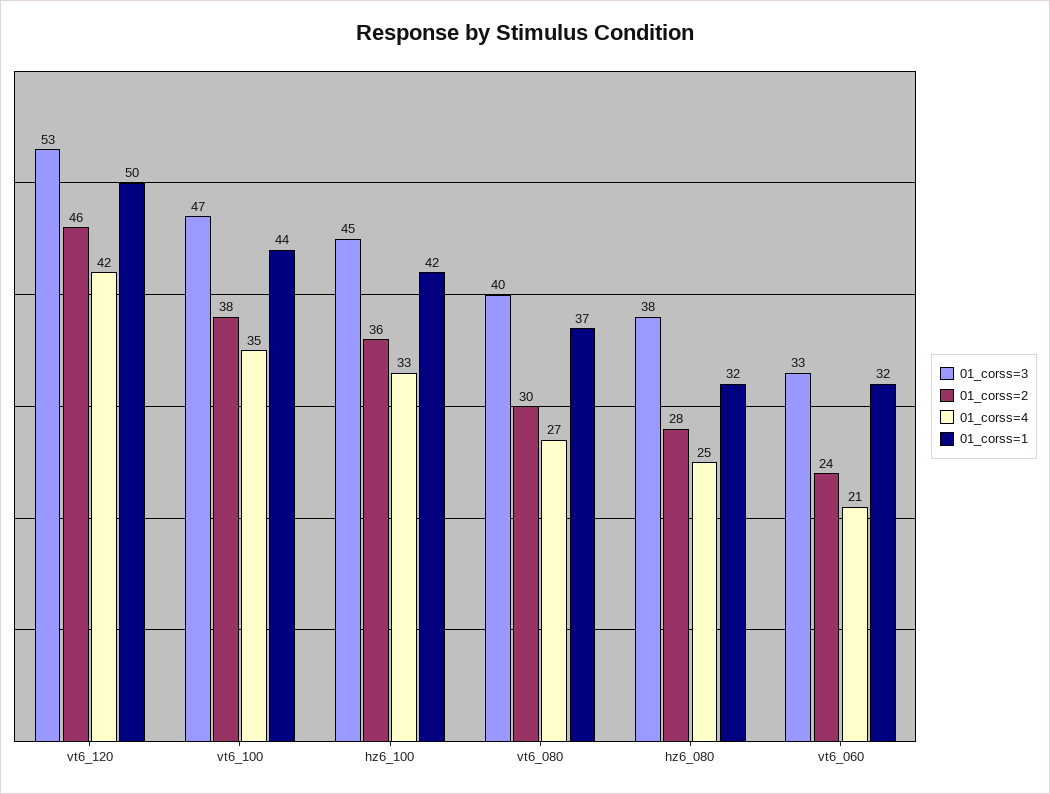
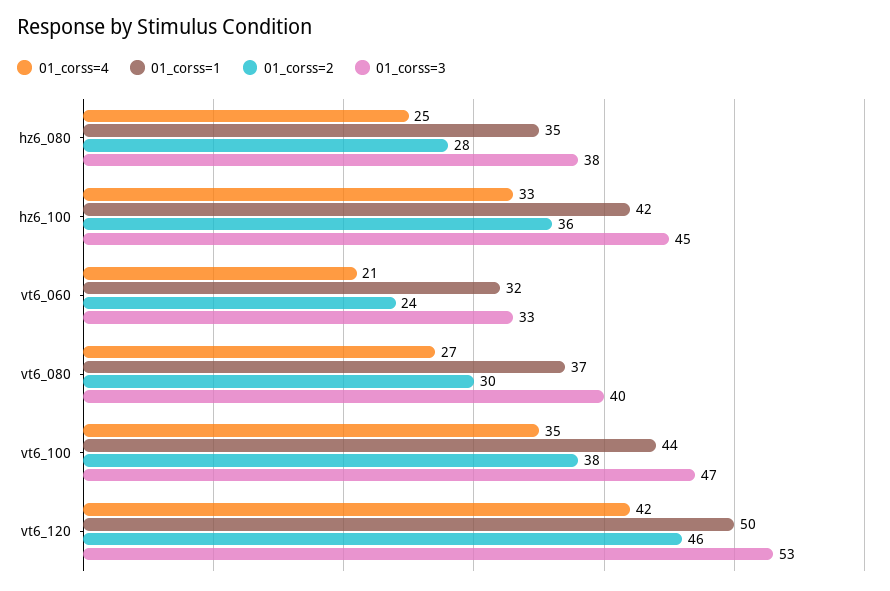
  {
    "01_corss=3": {
      "vt6_120": 53,
      "vt6_100": 47,
      "hz6_100": 45,
      "vt6_080": 40,
      "hz6_080": 38,
      "vt6_060": 33
    },
    "01_corss=2": {
      "vt6_120": 46,
      "vt6_100": 38,
      "hz6_100": 36,
      "vt6_080": 30,
      "hz6_080": 28,
      "vt6_060": 24
    },
    "01_corss=4": {
      "vt6_120": 42,
      "vt6_100": 35,
      "hz6_100": 33,
      "vt6_080": 27,
      "hz6_080": 25,
      "vt6_060": 21
    },
    "01_corss=1": {
      "vt6_120": 50,
      "vt6_100": 44,
      "hz6_100": 42,
      "vt6_080": 37,
-     "hz6_080": 32,
+     "hz6_080": 35,
      "vt6_060": 32
    }
  }

